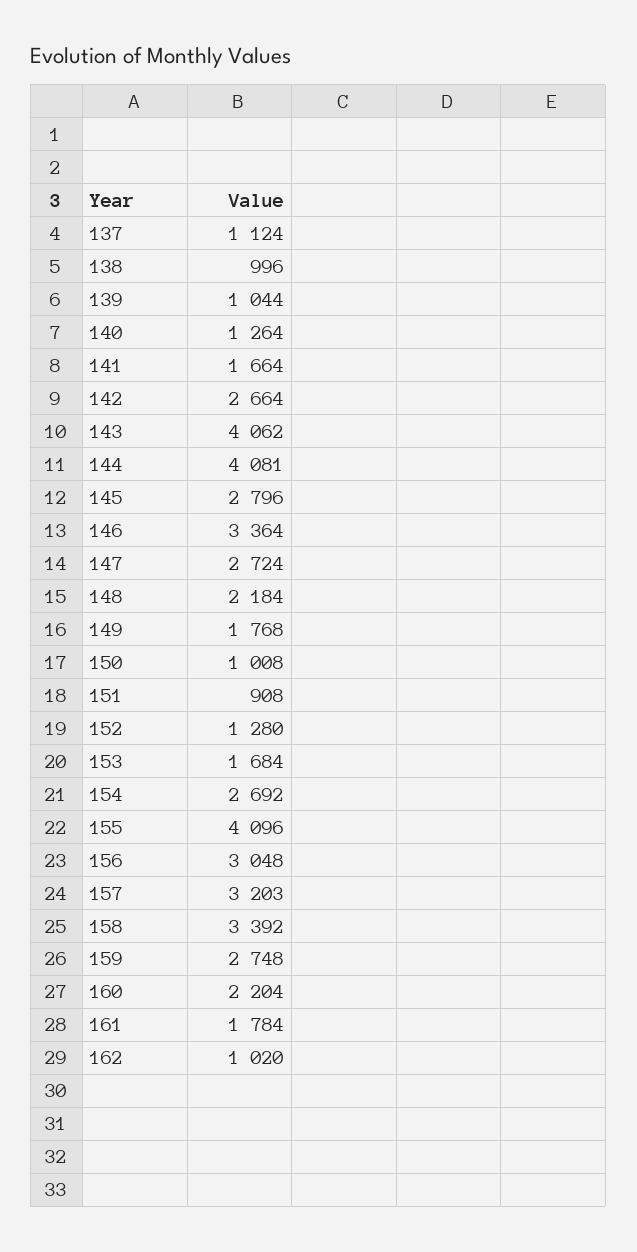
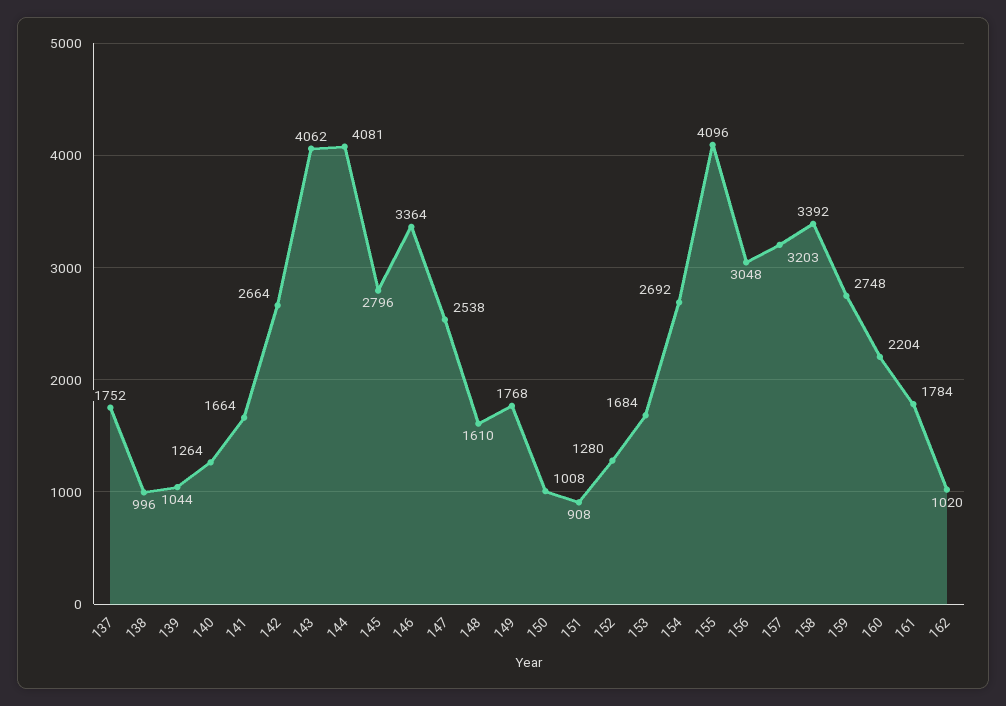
  {
-   "137": 1124,
+   "137": 1752,
    "138": 996,
    "139": 1044,
    "140": 1264,
    "141": 1664,
    "142": 2664,
    "143": 4062,
    "144": 4081,
    "145": 2796,
    "146": 3364,
-   "147": 2724,
+   "147": 2538,
-   "148": 2184,
+   "148": 1610,
    "149": 1768,
    "150": 1008,
    "151": 908,
    "152": 1280,
    "153": 1684,
    "154": 2692,
    "155": 4096,
    "156": 3048,
    "157": 3203,
    "158": 3392,
    "159": 2748,
    "160": 2204,
    "161": 1784,
    "162": 1020
  }

